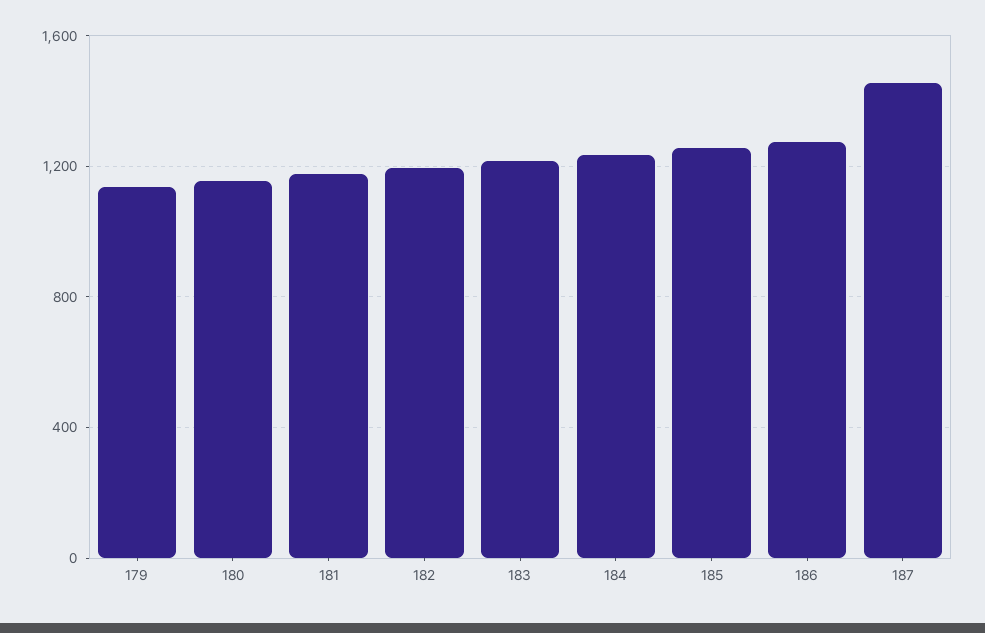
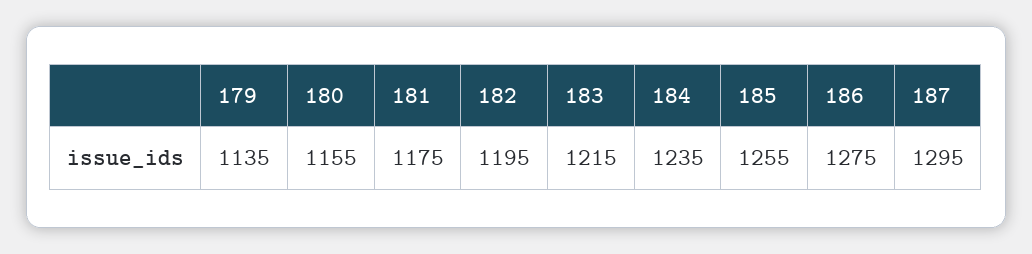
  {
    "179": 1135,
    "180": 1155,
    "181": 1175,
    "182": 1195,
    "183": 1215,
    "184": 1235,
    "185": 1255,
    "186": 1275,
-   "187": 1450
+   "187": 1295
  }

